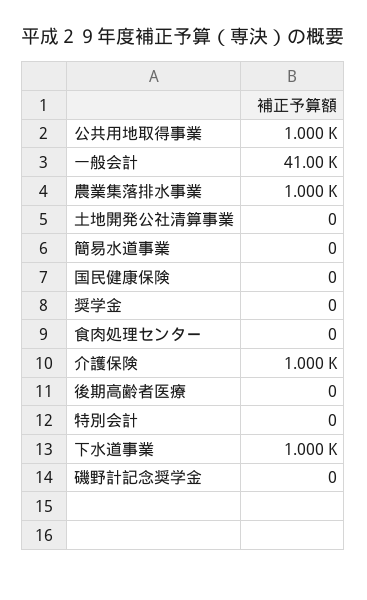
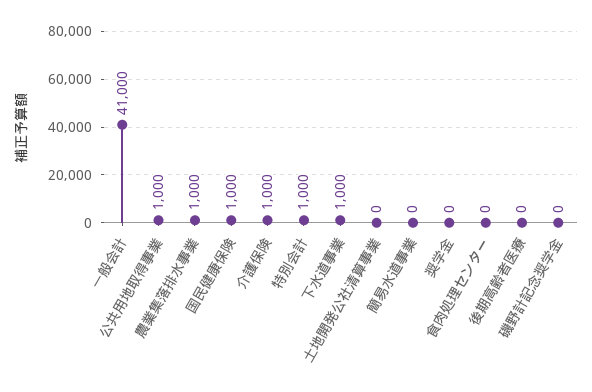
  {
    "公共用地取得事業": 1000,
    "一般会計": 41000,
    "農業集落排水事業": 1000,
    "土地開発公社清算事業": 0,
    "簡易水道事業": 0,
-   "国民健康保険": 0,
+   "国民健康保険": 1000,
    "奨学金": 0,
    "食肉処理センター": 0,
    "介護保険": 1000,
    "後期高齢者医療": 0,
-   "特別会計": 0,
+   "特別会計": 1000,
    "下水道事業": 1000,
    "磯野計記念奨学金": 0
  }

